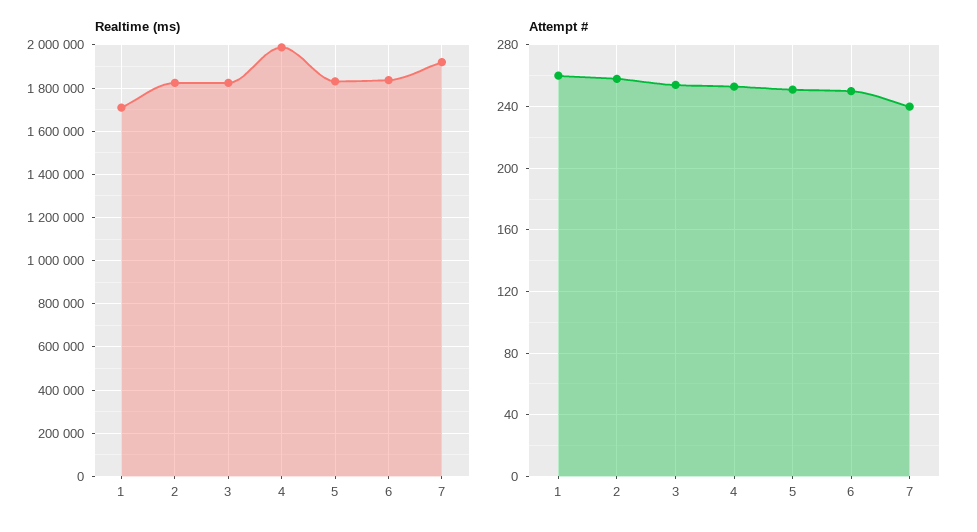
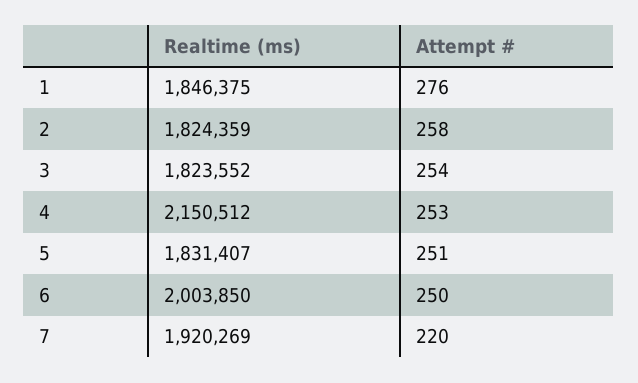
  {
    "Realtime (ms)": {
-     "1": 1700000,
+     "1": 1846375,
      "2": 1824359,
      "3": 1823552,
-     "4": 2000000,
+     "4": 2150512,
      "5": 1831407,
-     "6": 1850000,
+     "6": 2003850,
      "7": 1920269
    },
    "Attempt #": {
-     "1": 260,
+     "1": 276,
      "2": 258,
      "3": 254,
      "4": 253,
      "5": 251,
      "6": 250,
-     "7": 240
+     "7": 220
    }
  }

